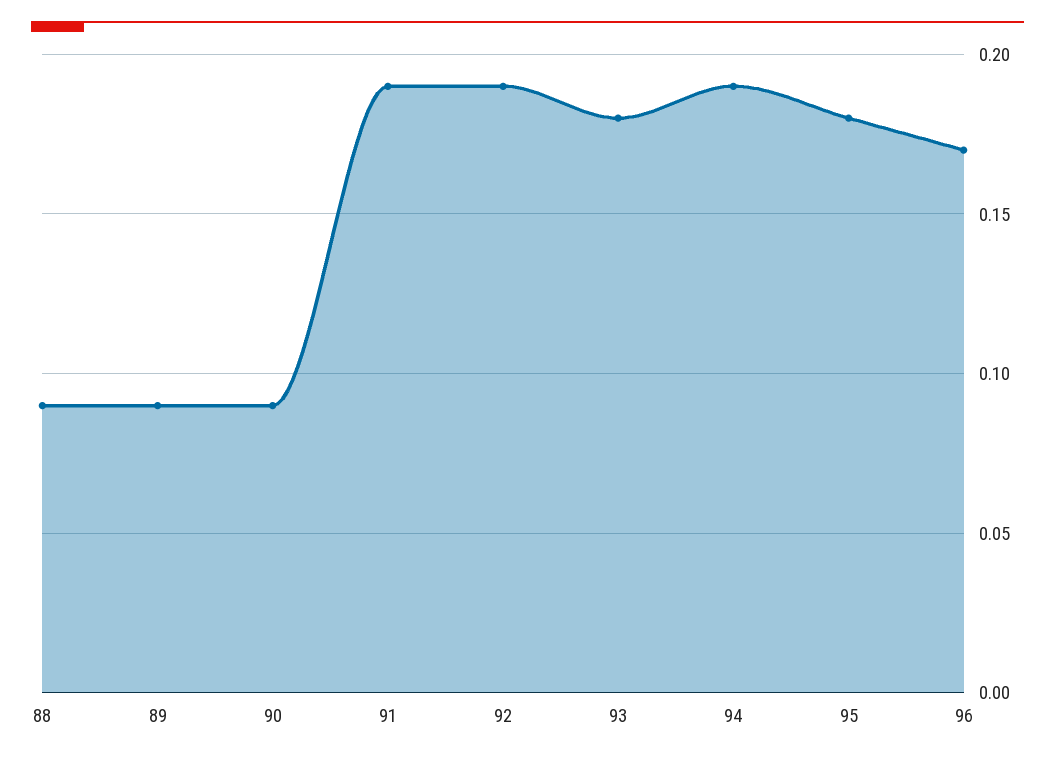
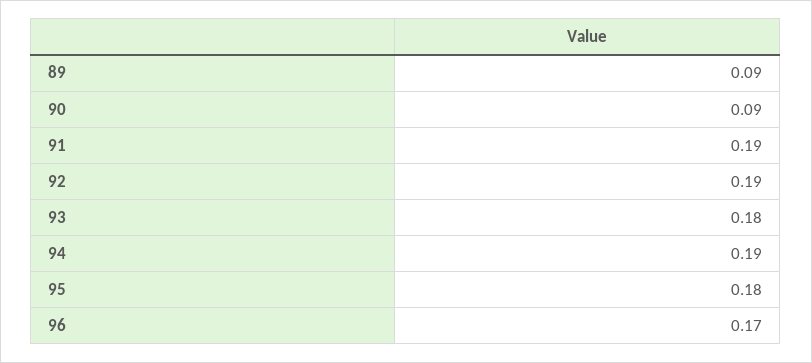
  {
-   "88": 0.09,
    "89": 0.09,
    "90": 0.09,
    "91": 0.19,
    "92": 0.19,
    "93": 0.18,
    "94": 0.19,
    "95": 0.18,
    "96": 0.17
  }

